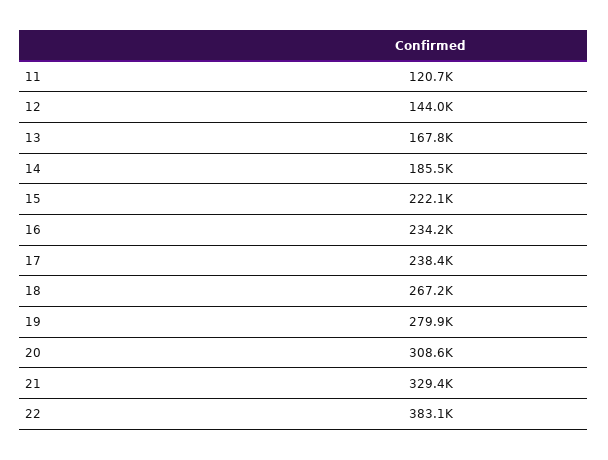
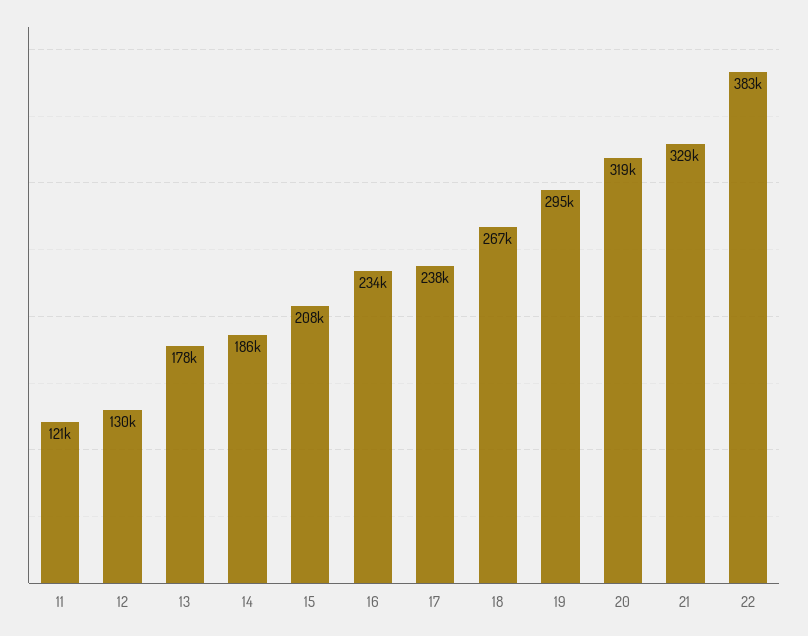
  {
    "11": 120700,
-   "12": 144000,
+   "12": 130000,
-   "13": 167800,
+   "13": 178000,
    "14": 185500,
-   "15": 222100,
+   "15": 208000,
    "16": 234200,
    "17": 238400,
    "18": 267200,
-   "19": 279900,
+   "19": 295000,
-   "20": 308600,
+   "20": 319000,
    "21": 329400,
    "22": 383100
  }

